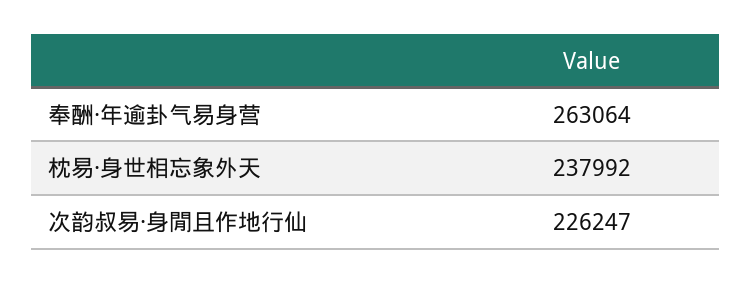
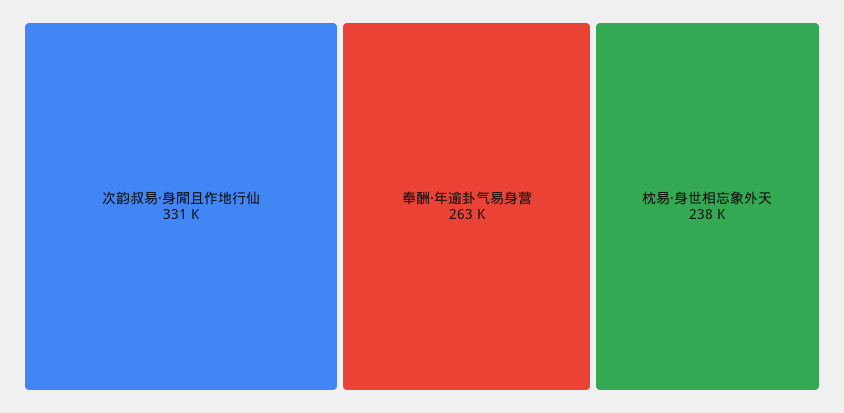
  {
    "奉酬·年逾卦气易身营": 263064,
    "枕易·身世相忘象外天": 237992,
-   "次韵叔易·身閒且作地行仙": 226247
+   "次韵叔易·身閒且作地行仙": 331000
  }

